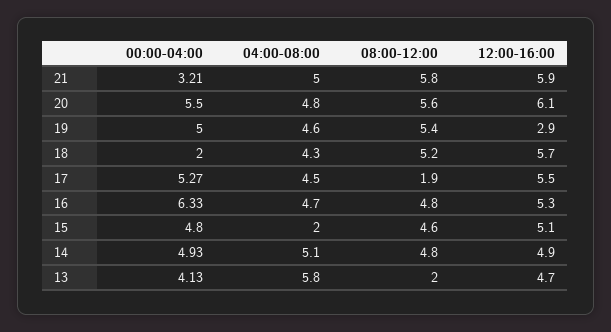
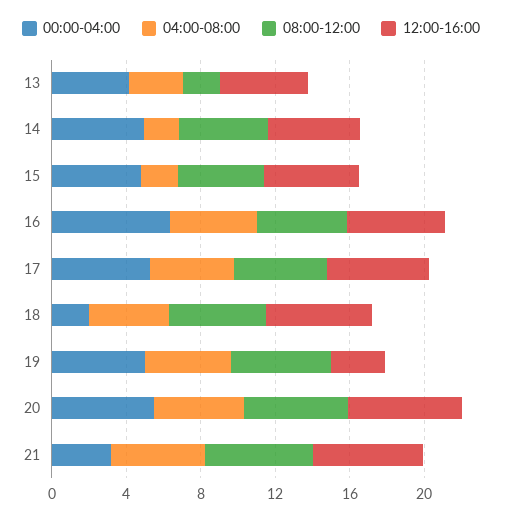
  {
    "00:00-04:00": {
      "21": 3.21,
      "20": 5.5,
      "19": 5,
      "18": 2,
      "17": 5.27,
      "16": 6.33,
      "15": 4.8,
      "14": 4.93,
      "13": 4.13
    },
    "04:00-08:00": {
      "21": 5,
      "20": 4.8,
      "19": 4.6,
      "18": 4.3,
      "17": 4.5,
      "16": 4.7,
      "15": 2,
-     "14": 5.1,
+     "14": 2,
-     "13": 5.8
+     "13": 3
    },
    "08:00-12:00": {
      "21": 5.8,
      "20": 5.6,
      "19": 5.4,
      "18": 5.2,
-     "17": 1.9,
+     "17": 5,
      "16": 4.8,
      "15": 4.6,
      "14": 4.8,
      "13": 2
    },
    "12:00-16:00": {
      "21": 5.9,
      "20": 6.1,
      "19": 2.9,
      "18": 5.7,
      "17": 5.5,
      "16": 5.3,
      "15": 5.1,
      "14": 4.9,
      "13": 4.7
    }
  }

